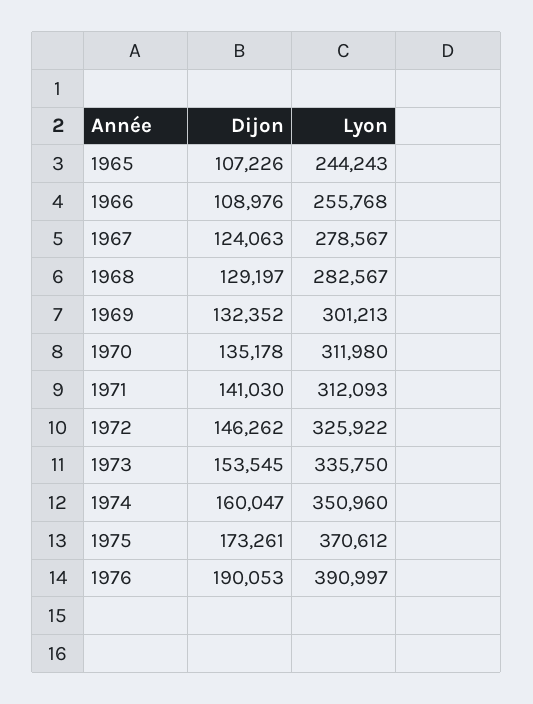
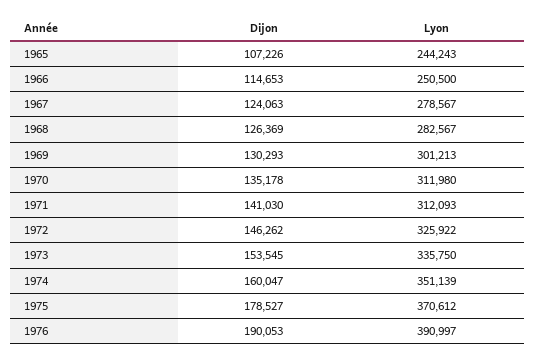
  {
    "Dijon": {
      "1965": 107226,
-     "1966": 108976,
+     "1966": 114653,
      "1967": 124063,
-     "1968": 129197,
+     "1968": 126369,
-     "1969": 132352,
+     "1969": 130293,
      "1970": 135178,
      "1971": 141030,
      "1972": 146262,
      "1973": 153545,
      "1974": 160047,
-     "1975": 173261,
+     "1975": 178527,
      "1976": 190053
    },
    "Lyon": {
      "1965": 244243,
-     "1966": 255768,
+     "1966": 250500,
      "1967": 278567,
      "1968": 282567,
      "1969": 301213,
      "1970": 311980,
      "1971": 312093,
      "1972": 325922,
      "1973": 335750,
-     "1974": 350960,
+     "1974": 351139,
      "1975": 370612,
      "1976": 390997
    }
  }

